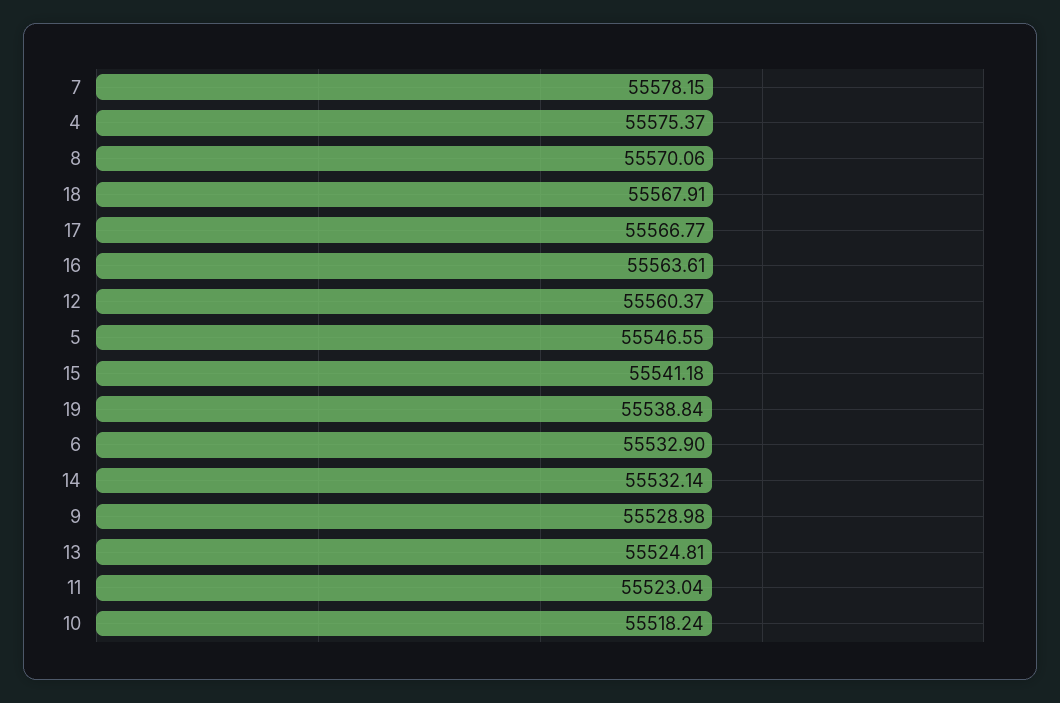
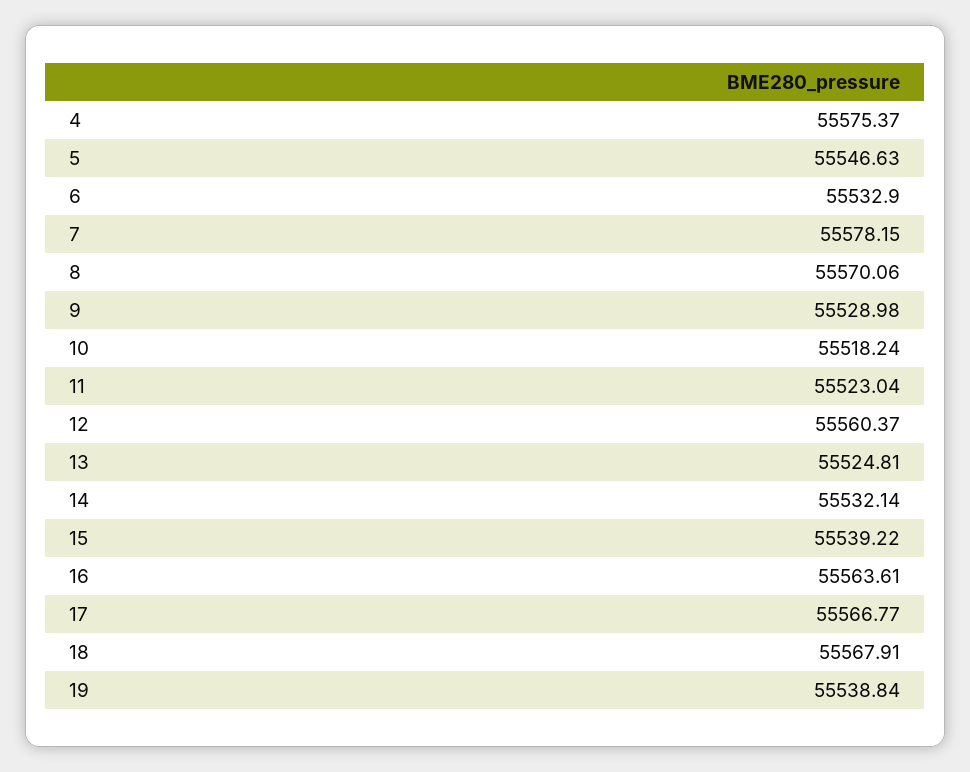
  {
    "7": 55578.15,
    "4": 55575.37,
    "8": 55570.06,
    "18": 55567.91,
    "17": 55566.77,
    "16": 55563.61,
    "12": 55560.37,
-   "5": 55546.55,
+   "5": 55546.63,
-   "15": 55541.18,
+   "15": 55539.22,
    "19": 55538.84,
    "6": 55532.9,
    "14": 55532.14,
    "9": 55528.98,
    "13": 55524.81,
    "11": 55523.04,
    "10": 55518.24
  }

